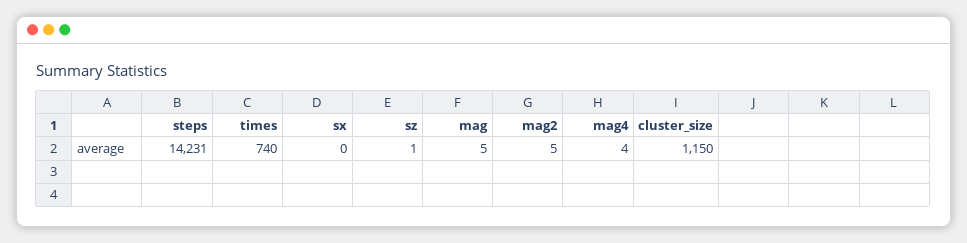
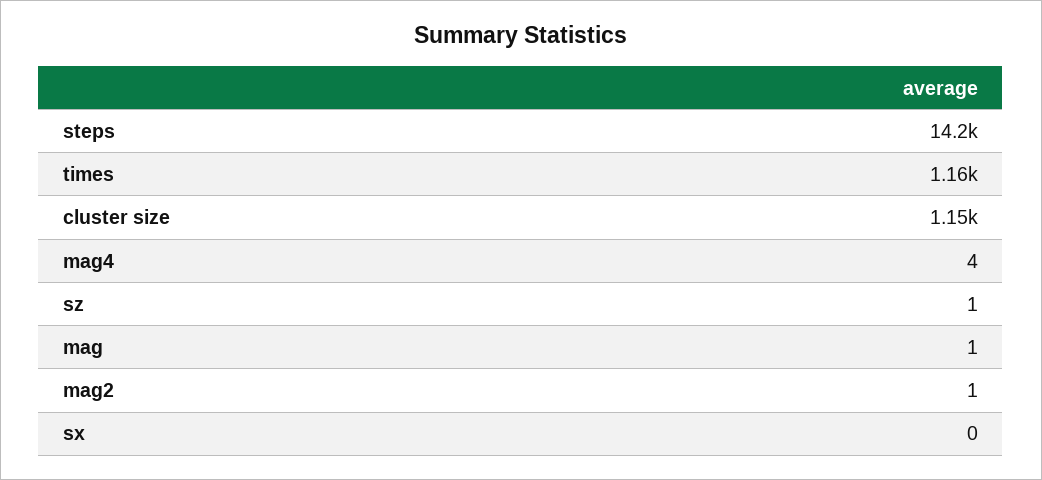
  {
    "steps": 14231,
-   "times": 740,
+   "times": 1160,
    "sx": 0,
    "sz": 1,
-   "mag": 5,
+   "mag": 1,
-   "mag2": 5,
+   "mag2": 1,
    "mag4": 4,
    "cluster_size": 1150
  }

